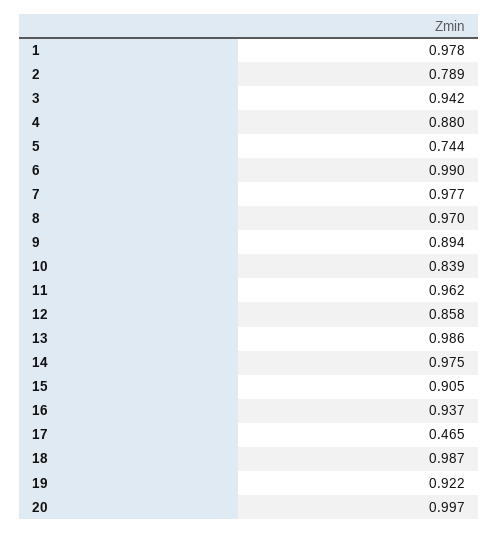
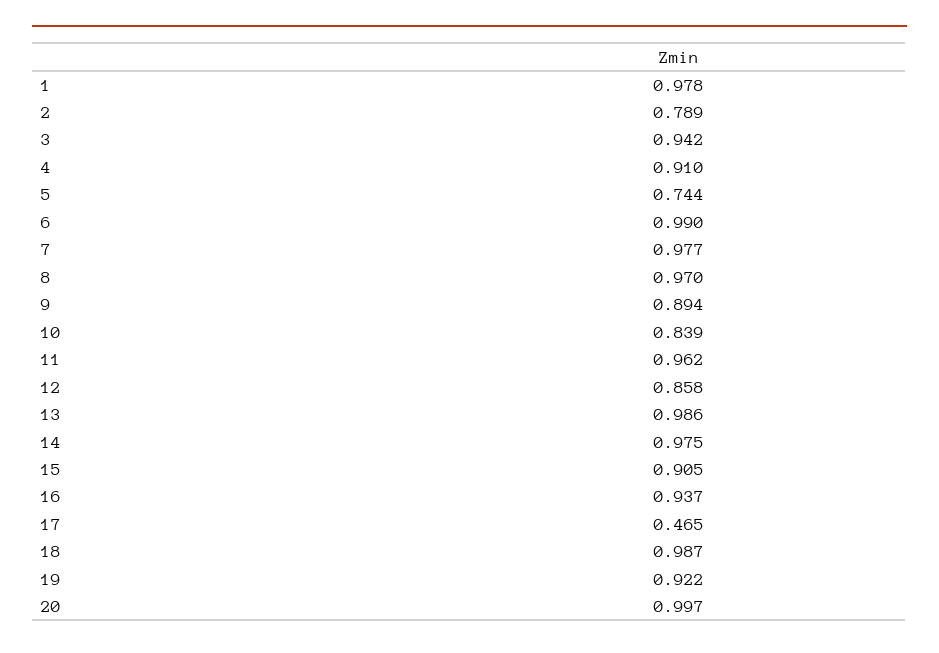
  {
    "1": 0.978,
    "2": 0.789,
    "3": 0.942,
-   "4": 0.88,
+   "4": 0.91,
    "5": 0.744,
    "6": 0.99,
    "7": 0.977,
    "8": 0.97,
    "9": 0.894,
    "10": 0.839,
    "11": 0.962,
    "12": 0.858,
    "13": 0.986,
    "14": 0.975,
    "15": 0.905,
    "16": 0.937,
    "17": 0.465,
    "18": 0.987,
    "19": 0.922,
    "20": 0.997
  }

